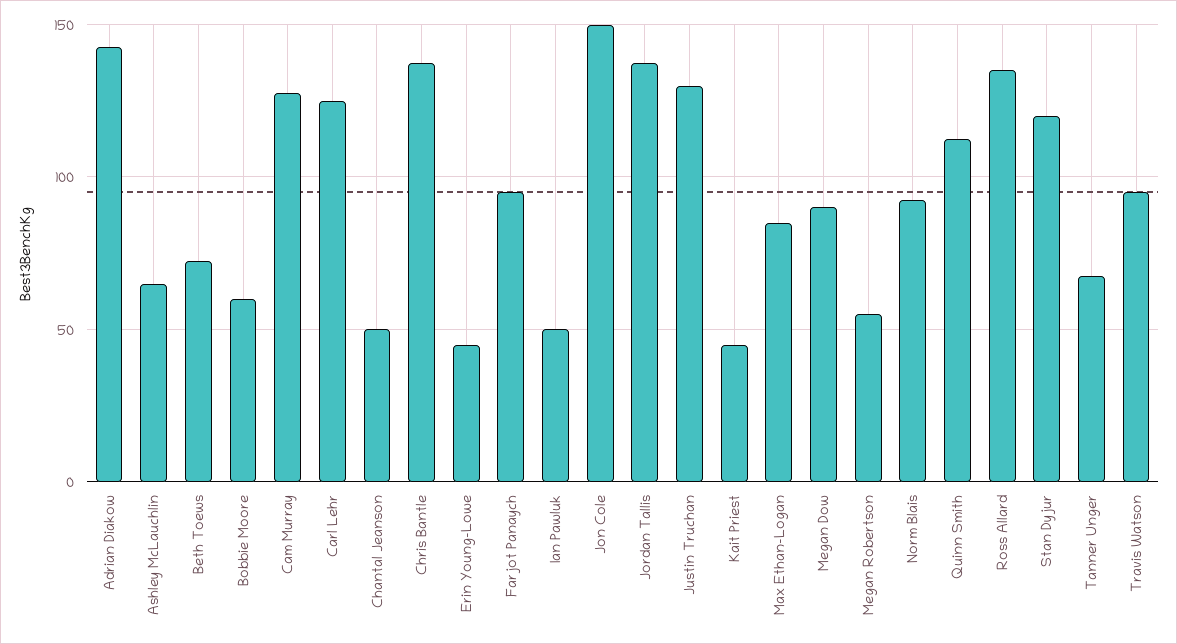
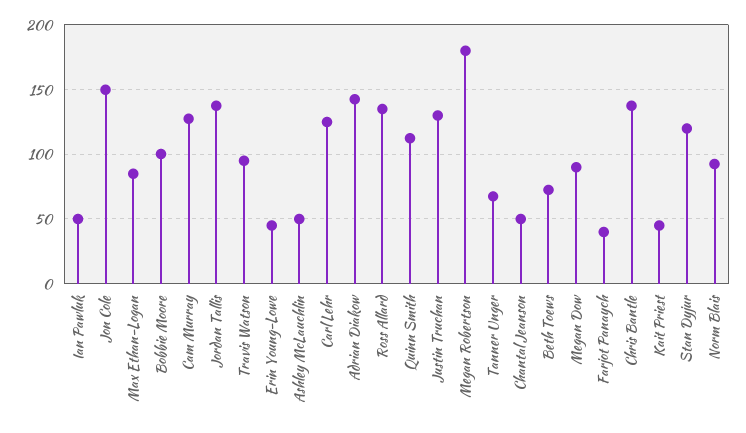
  {
    "Adrian Diakow": 145,
-   "Ashley McLauchlin": 65,
+   "Ashley McLauchlin": 50,
    "Beth Toews": 75,
-   "Bobbie Moore": 60,
+   "Bobbie Moore": 100,
    "Cam Murray": 130,
    "Carl Lehr": 125,
    "Chantal Jeanson": 50,
    "Chris Bantle": 140,
    "Erin Young-Lowe": 45,
-   "Farjot Panaych": 95,
+   "Farjot Panaych": 40,
    "Ian Pawluk": 50,
    "Jon Cole": 150,
    "Jordan Tallis": 140,
    "Justin Truchan": 130,
    "Kait Priest": 45,
    "Max Ethan-Logan": 85,
    "Megan Dow": 90,
-   "Megan Robertson": 55,
+   "Megan Robertson": 180,
    "Norm Blais": 95,
    "Quinn Smith": 115,
    "Ross Allard": 135,
    "Stan Dyjur": 120,
    "Tanner Unger": 70,
    "Travis Watson": 95
  }

